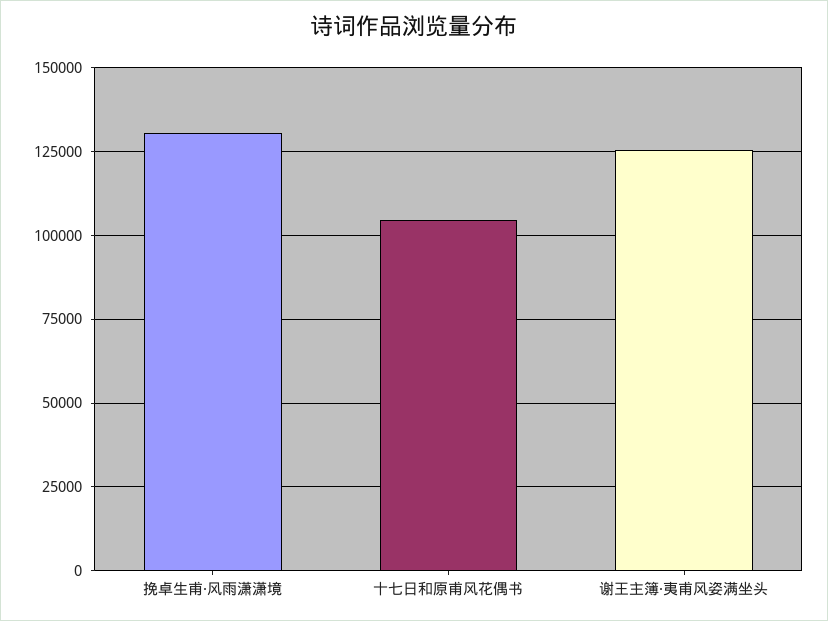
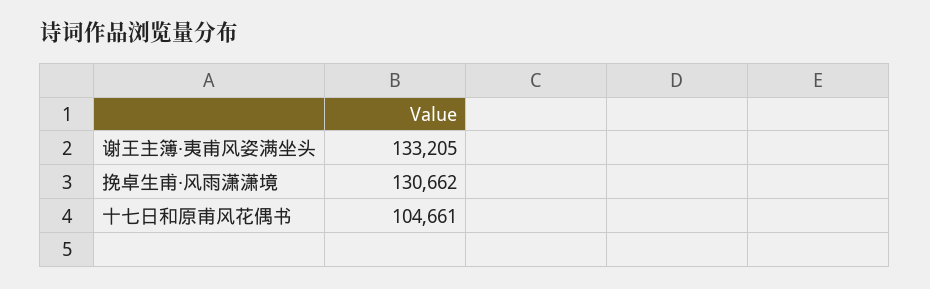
  {
    "挽卓生甫·风雨潇潇境": 130662,
    "十七日和原甫风花偶书": 104661,
-   "谢王主簿·夷甫风姿满坐头": 125000
+   "谢王主簿·夷甫风姿满坐头": 133205
  }

